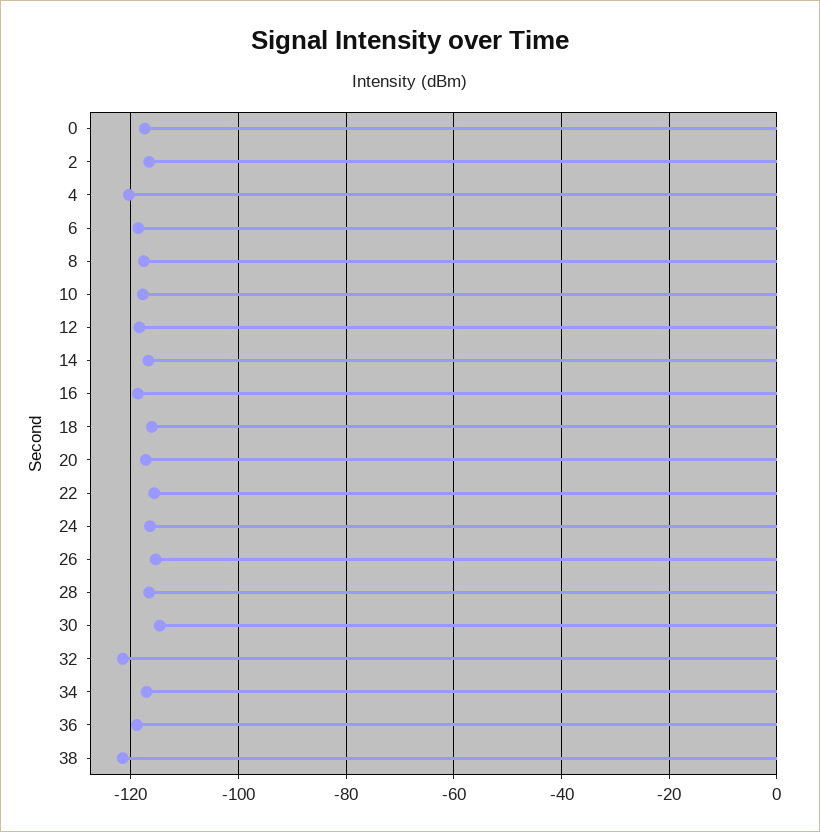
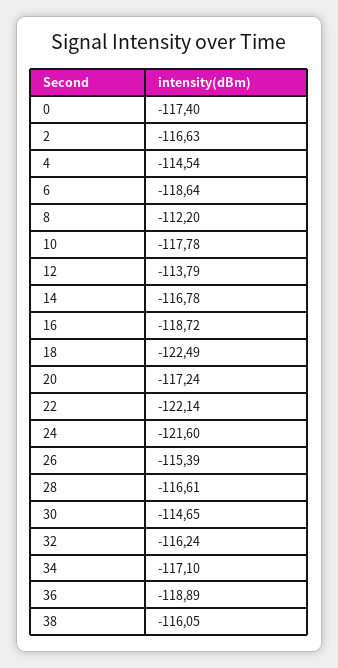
  {
    "0": -117.4,
    "2": -116.63,
-   "4": -120,
+   "4": -114.54,
    "6": -118.64,
-   "8": -118,
+   "8": -112.2,
    "10": -117.78,
-   "12": -118,
+   "12": -113.79,
    "14": -116.78,
    "16": -118.72,
-   "18": -116,
+   "18": -122.49,
    "20": -117.24,
-   "22": -116,
+   "22": -122.14,
-   "24": -116,
+   "24": -121.6,
    "26": -115.39,
    "28": -116.61,
    "30": -114.65,
-   "32": -122,
+   "32": -116.24,
    "34": -117.1,
    "36": -118.89,
-   "38": -122
+   "38": -116.05
  }

